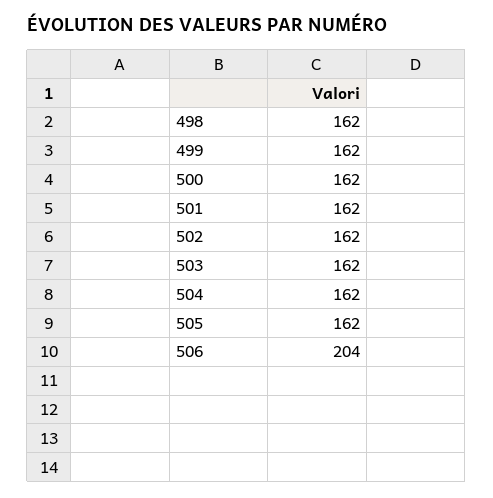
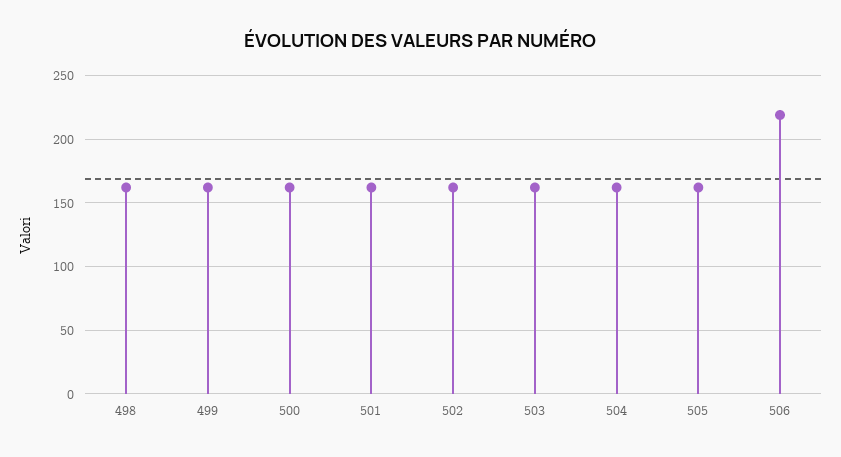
  {
    "498": 162,
    "499": 162,
    "500": 162,
    "501": 162,
    "502": 162,
    "503": 162,
    "504": 162,
    "505": 162,
-   "506": 204
+   "506": 220
  }

